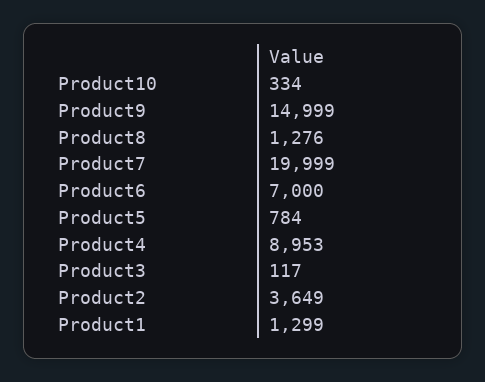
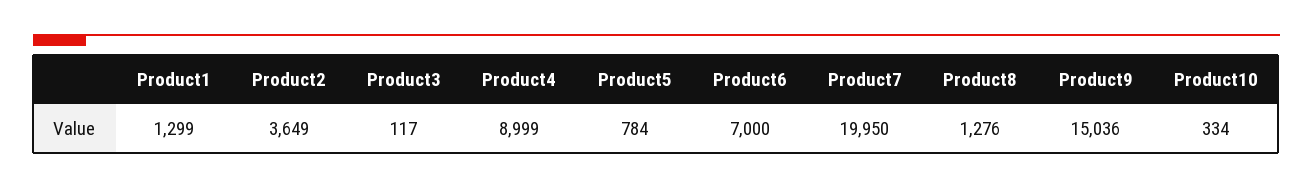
  {
    "Product10": 334,
-   "Product9": 14999,
+   "Product9": 15036,
    "Product8": 1276,
-   "Product7": 19999,
+   "Product7": 19950,
    "Product6": 7000,
    "Product5": 784,
-   "Product4": 8953,
+   "Product4": 8999,
    "Product3": 117,
    "Product2": 3649,
    "Product1": 1299
  }

